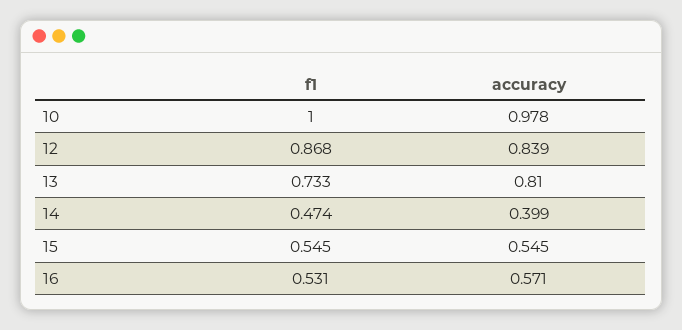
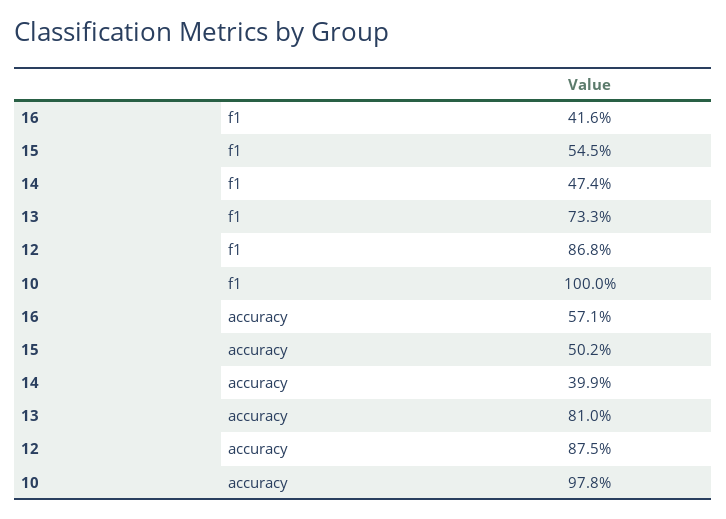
  {
    "f1": {
      "10": 1,
      "12": 0.868,
      "13": 0.733,
      "14": 0.474,
      "15": 0.545,
-     "16": 0.531
+     "16": 0.416
    },
    "accuracy": {
      "10": 0.978,
-     "12": 0.839,
+     "12": 0.875,
      "13": 0.81,
      "14": 0.399,
-     "15": 0.545,
+     "15": 0.502,
      "16": 0.571
    }
  }

